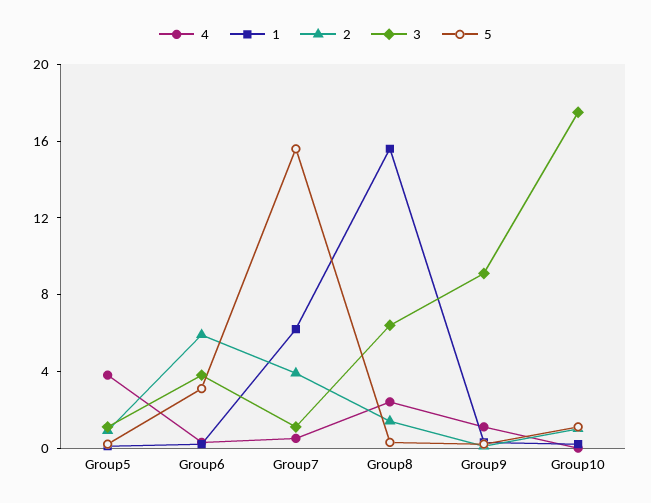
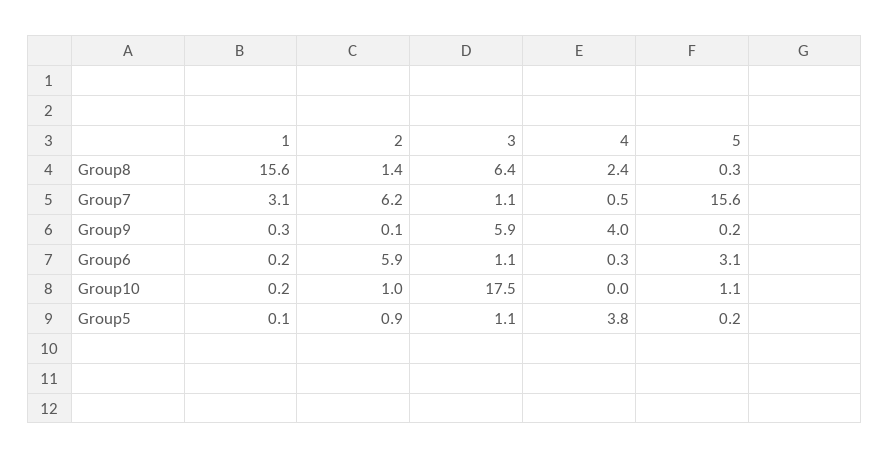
  {
    "4": {
      "Group5": 3.8,
      "Group6": 0.3,
      "Group7": 0.5,
      "Group8": 2.4,
-     "Group9": 1,
+     "Group9": 4,
      "Group10": 0
    },
    "1": {
      "Group5": 0.1,
      "Group6": 0.2,
-     "Group7": 6,
+     "Group7": 3.1,
      "Group8": 15.6,
      "Group9": 0.3,
      "Group10": 0.2
    },
    "2": {
      "Group5": 0.9,
      "Group6": 5.9,
-     "Group7": 4,
+     "Group7": 6.2,
      "Group8": 1.4,
      "Group9": 0.1,
      "Group10": 1
    },
    "3": {
      "Group5": 1.1,
-     "Group6": 4,
+     "Group6": 1.1,
      "Group7": 1.1,
      "Group8": 6.4,
-     "Group9": 9,
+     "Group9": 5.9,
      "Group10": 17.5
    },
    "5": {
      "Group5": 0.2,
      "Group6": 3.1,
      "Group7": 15.6,
      "Group8": 0.3,
      "Group9": 0.2,
      "Group10": 1.1
    }
  }

